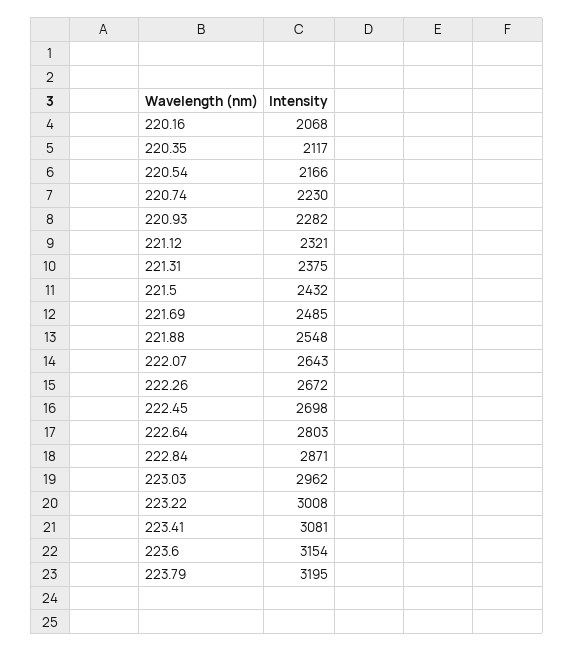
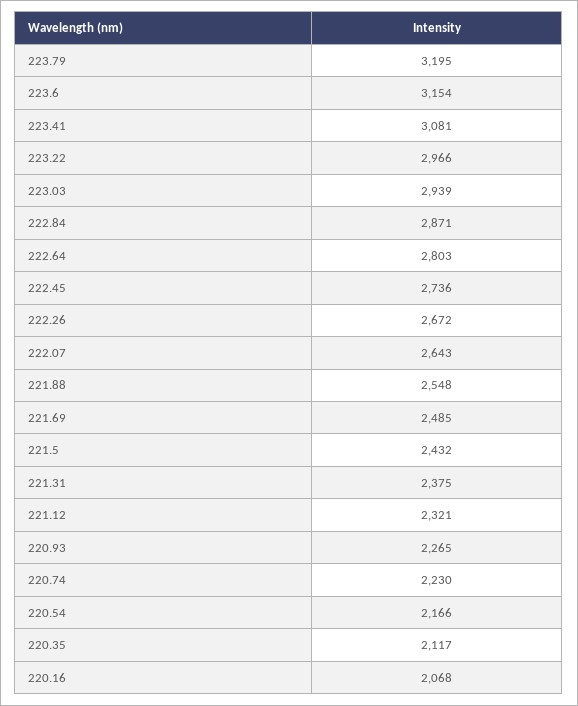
  {
    "220.16": 2068,
    "220.35": 2117,
    "220.54": 2166,
    "220.74": 2230,
-   "220.93": 2282,
+   "220.93": 2265,
    "221.12": 2321,
    "221.31": 2375,
    "221.5": 2432,
    "221.69": 2485,
    "221.88": 2548,
    "222.07": 2643,
    "222.26": 2672,
-   "222.45": 2698,
+   "222.45": 2736,
    "222.64": 2803,
    "222.84": 2871,
-   "223.03": 2962,
+   "223.03": 2939,
-   "223.22": 3008,
+   "223.22": 2966,
    "223.41": 3081,
    "223.6": 3154,
    "223.79": 3195
  }

